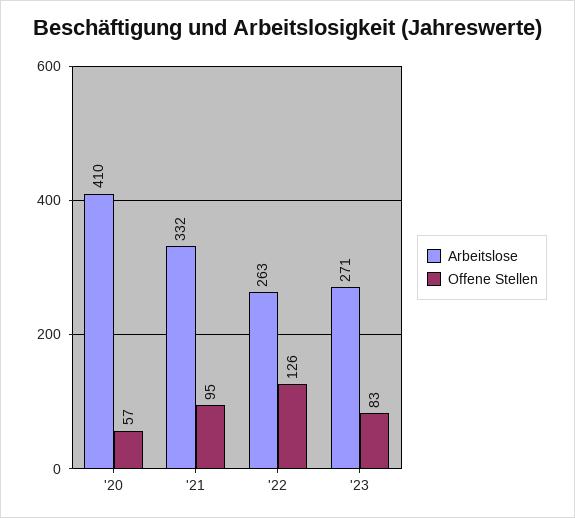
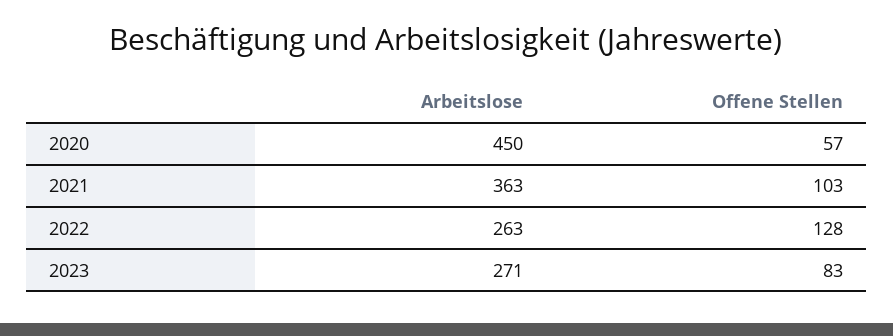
  {
    "Arbeitslose": {
-     "'20": 410,
+     "'20": 450,
-     "'21": 332,
+     "'21": 363,
      "'22": 263,
      "'23": 271
    },
    "Offene Stellen": {
      "'20": 57,
-     "'21": 95,
+     "'21": 103,
-     "'22": 126,
+     "'22": 128,
      "'23": 83
    }
  }

